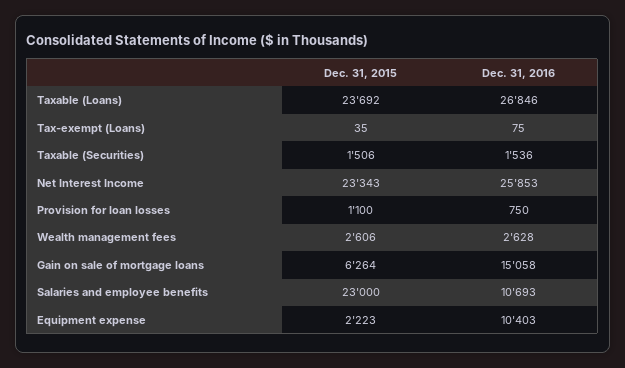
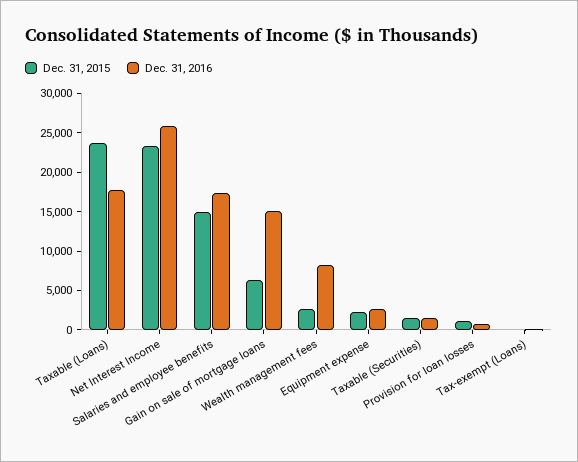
  {
    "Dec. 31, 2015": {
      "Taxable (Loans)": 23692,
      "Tax-exempt (Loans)": 35,
      "Taxable (Securities)": 1506,
      "Net Interest Income": 23343,
      "Provision for loan losses": 1100,
      "Wealth management fees": 2606,
      "Gain on sale of mortgage loans": 6264,
-     "Salaries and employee benefits": 23000,
+     "Salaries and employee benefits": 15000,
      "Equipment expense": 2223
    },
    "Dec. 31, 2016": {
-     "Taxable (Loans)": 26846,
+     "Taxable (Loans)": 17500,
      "Tax-exempt (Loans)": 75,
      "Taxable (Securities)": 1536,
      "Net Interest Income": 25853,
      "Provision for loan losses": 750,
-     "Wealth management fees": 2628,
+     "Wealth management fees": 7500,
      "Gain on sale of mortgage loans": 15058,
-     "Salaries and employee benefits": 10693,
+     "Salaries and employee benefits": 17500,
-     "Equipment expense": 10403
+     "Equipment expense": 2500
    }
  }

